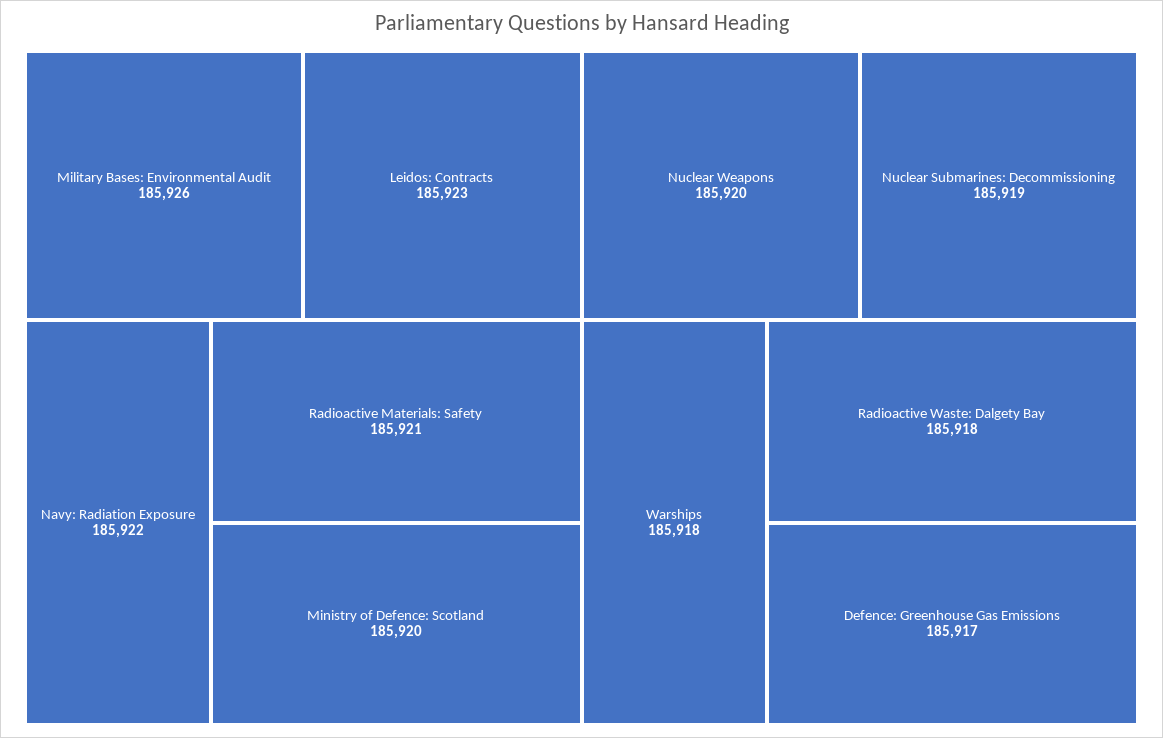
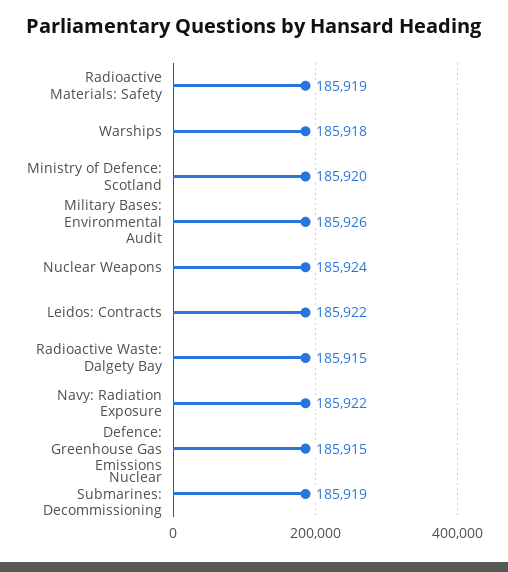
  {
    "Military Bases: Environmental Audit": 185926,
-   "Leidos: Contracts": 185923,
+   "Leidos: Contracts": 185922,
    "Navy: Radiation Exposure": 185922,
-   "Radioactive Materials: Safety": 185921,
+   "Radioactive Materials: Safety": 185919,
    "Ministry of Defence: Scotland": 185920,
-   "Nuclear Weapons": 185920,
+   "Nuclear Weapons": 185924,
    "Nuclear Submarines: Decommissioning": 185919,
    "Warships": 185918,
-   "Radioactive Waste: Dalgety Bay": 185918,
+   "Radioactive Waste: Dalgety Bay": 185915,
-   "Defence: Greenhouse Gas Emissions": 185917
+   "Defence: Greenhouse Gas Emissions": 185915
  }

